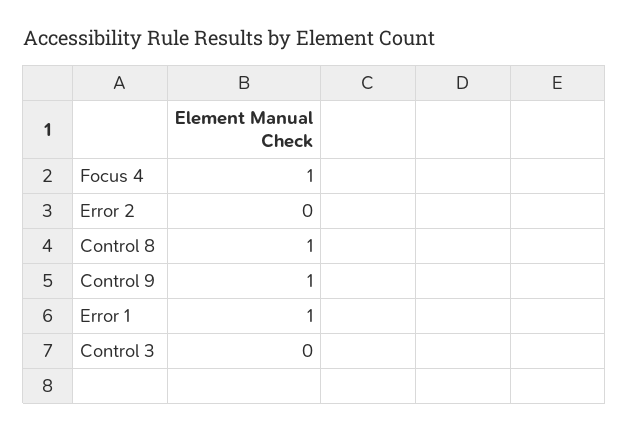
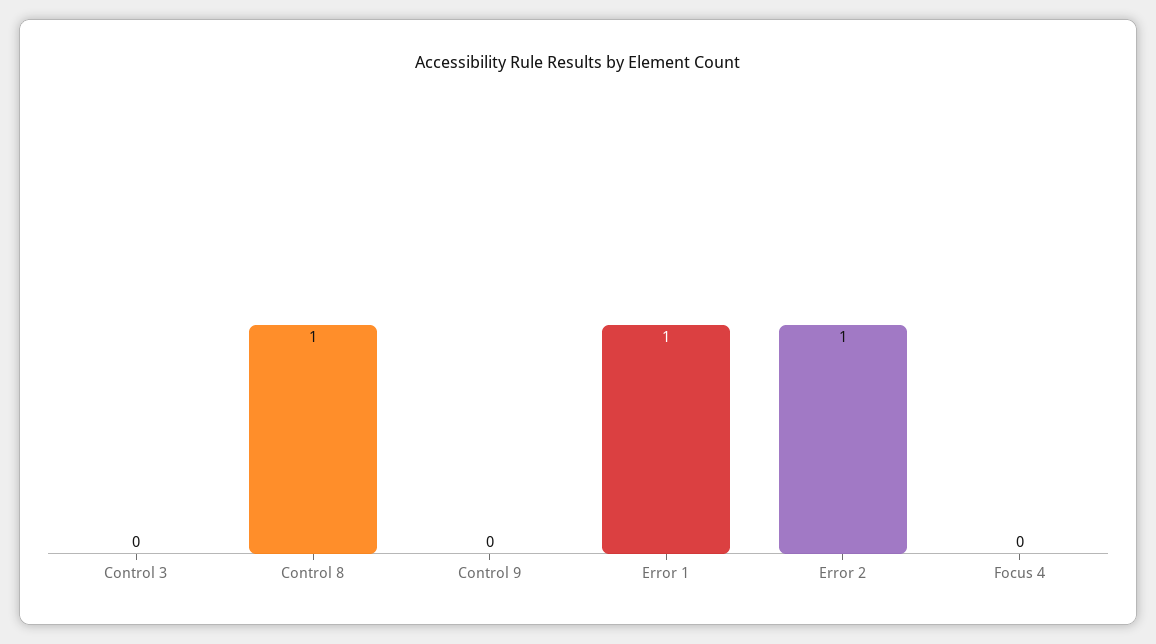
  {
-   "Focus 4": 1,
+   "Focus 4": 0,
-   "Error 2": 0,
+   "Error 2": 1,
    "Control 8": 1,
-   "Control 9": 1,
+   "Control 9": 0,
    "Error 1": 1,
    "Control 3": 0
  }

